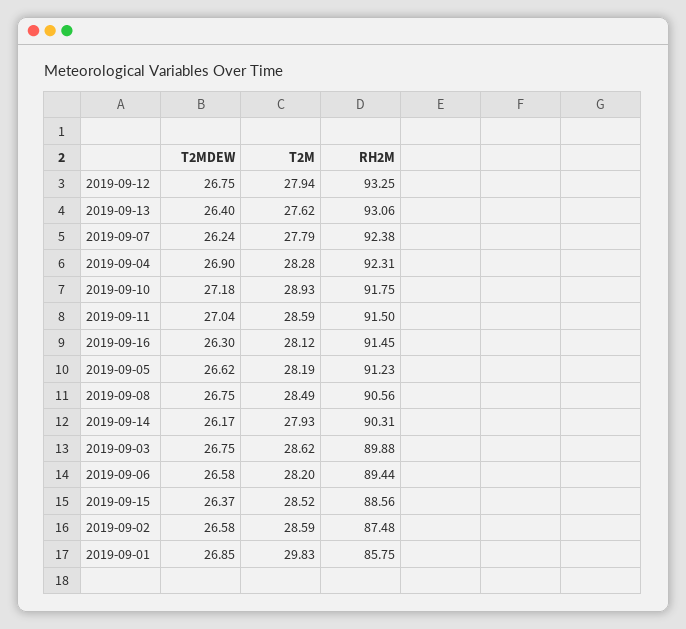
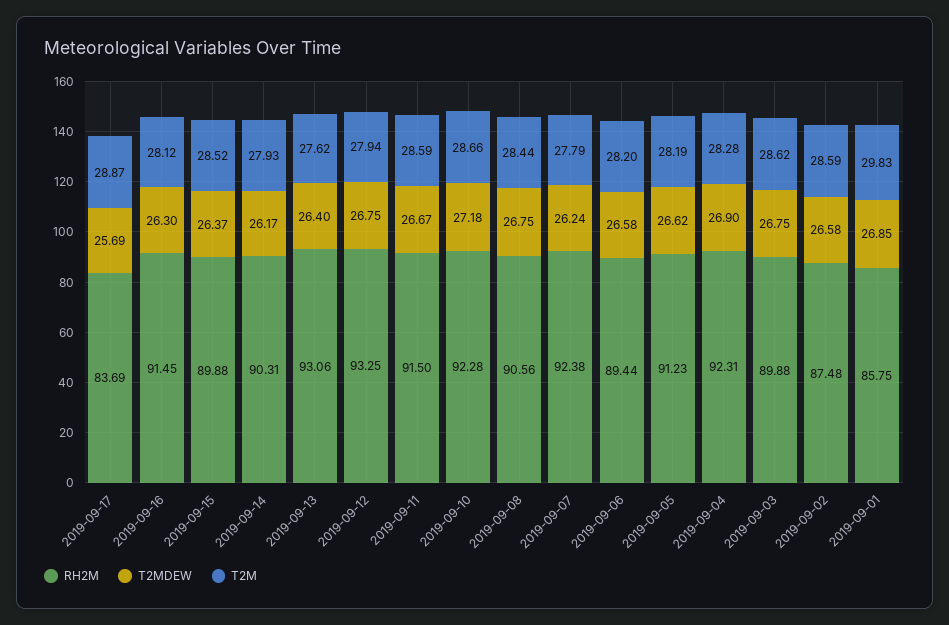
  {
    "T2MDEW": {
      "2019-09-12": 26.75,
      "2019-09-13": 26.4,
      "2019-09-07": 26.24,
      "2019-09-04": 26.9,
      "2019-09-10": 27.18,
-     "2019-09-11": 27.04,
+     "2019-09-11": 26.67,
      "2019-09-16": 26.3,
      "2019-09-05": 26.62,
      "2019-09-08": 26.75,
      "2019-09-14": 26.17,
      "2019-09-03": 26.75,
      "2019-09-06": 26.58,
      "2019-09-15": 26.37,
      "2019-09-02": 26.58,
-     "2019-09-01": 26.85
+     "2019-09-01": 26.85,
+     "2019-09-17": 25.69
    },
    "T2M": {
      "2019-09-12": 27.94,
      "2019-09-13": 27.62,
      "2019-09-07": 27.79,
      "2019-09-04": 28.28,
-     "2019-09-10": 28.93,
+     "2019-09-10": 28.66,
      "2019-09-11": 28.59,
      "2019-09-16": 28.12,
      "2019-09-05": 28.19,
-     "2019-09-08": 28.49,
+     "2019-09-08": 28.44,
      "2019-09-14": 27.93,
      "2019-09-03": 28.62,
      "2019-09-06": 28.2,
      "2019-09-15": 28.52,
      "2019-09-02": 28.59,
-     "2019-09-01": 29.83
+     "2019-09-01": 29.83,
+     "2019-09-17": 28.87
    },
    "RH2M": {
      "2019-09-12": 93.25,
      "2019-09-13": 93.06,
      "2019-09-07": 92.38,
      "2019-09-04": 92.31,
-     "2019-09-10": 91.75,
+     "2019-09-10": 92.28,
      "2019-09-11": 91.5,
      "2019-09-16": 91.45,
      "2019-09-05": 91.23,
      "2019-09-08": 90.56,
      "2019-09-14": 90.31,
      "2019-09-03": 89.88,
      "2019-09-06": 89.44,
-     "2019-09-15": 88.56,
+     "2019-09-15": 89.88,
      "2019-09-02": 87.48,
-     "2019-09-01": 85.75
+     "2019-09-01": 85.75,
+     "2019-09-17": 83.69
    }
  }

